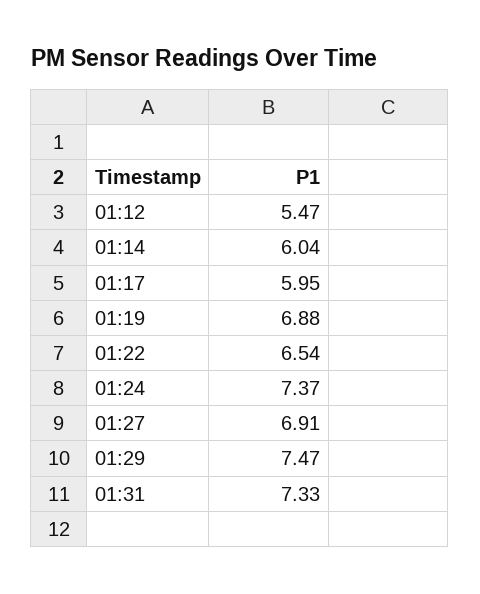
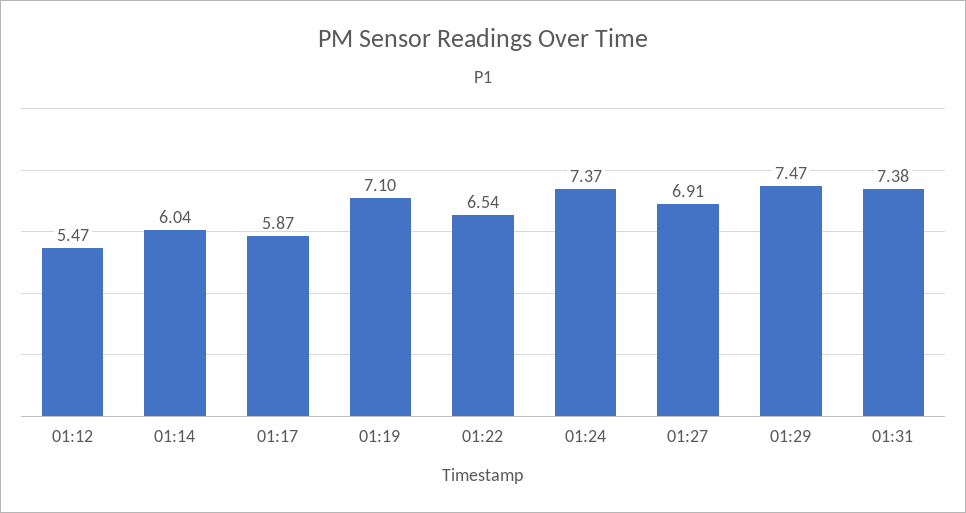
  {
    "01:12": 5.47,
    "01:14": 6.04,
-   "01:17": 5.95,
+   "01:17": 5.87,
-   "01:19": 6.88,
+   "01:19": 7.1,
    "01:22": 6.54,
    "01:24": 7.37,
    "01:27": 6.91,
    "01:29": 7.47,
-   "01:31": 7.33
+   "01:31": 7.38
  }

